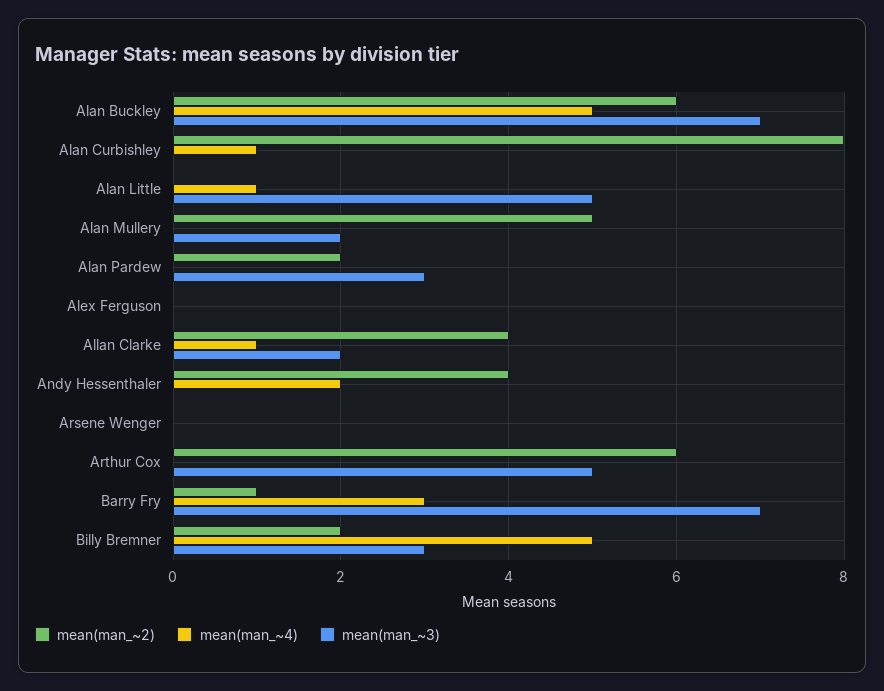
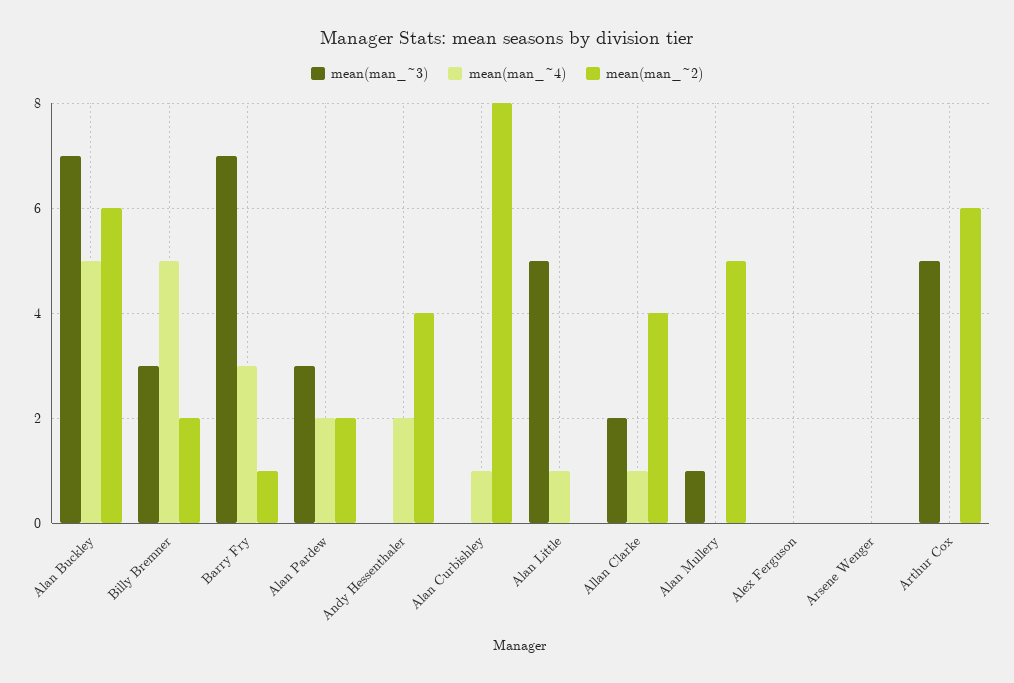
  {
    "mean(man_~2)": {
      "Alan Buckley": 6,
      "Alan Curbishley": 8,
      "Alan Little": 0,
      "Alan Mullery": 5,
      "Alan Pardew": 2,
      "Alex Ferguson": 0,
      "Allan Clarke": 4,
      "Andy Hessenthaler": 4,
      "Arsene Wenger": 0,
      "Arthur Cox": 6,
      "Barry Fry": 1,
      "Billy Bremner": 2
    },
    "mean(man_~4)": {
      "Alan Buckley": 5,
      "Alan Curbishley": 1,
      "Alan Little": 1,
      "Alan Mullery": 0,
-     "Alan Pardew": 0,
+     "Alan Pardew": 2,
      "Alex Ferguson": 0,
      "Allan Clarke": 1,
      "Andy Hessenthaler": 2,
      "Arsene Wenger": 0,
      "Arthur Cox": 0,
      "Barry Fry": 3,
      "Billy Bremner": 5
    },
    "mean(man_~3)": {
      "Alan Buckley": 7,
      "Alan Curbishley": 0,
      "Alan Little": 5,
-     "Alan Mullery": 2,
+     "Alan Mullery": 1,
      "Alan Pardew": 3,
      "Alex Ferguson": 0,
      "Allan Clarke": 2,
      "Andy Hessenthaler": 0,
      "Arsene Wenger": 0,
      "Arthur Cox": 5,
      "Barry Fry": 7,
      "Billy Bremner": 3
    }
  }

